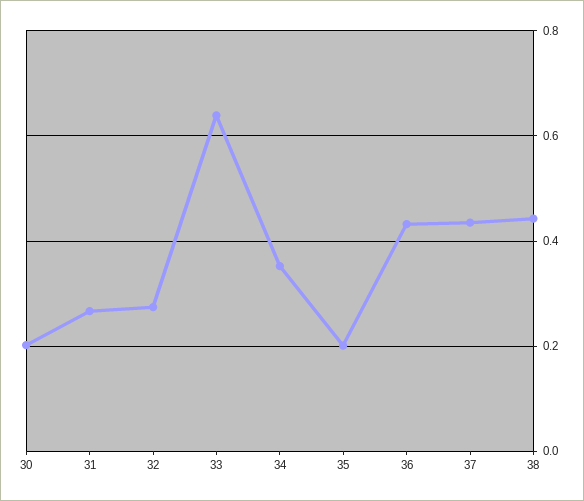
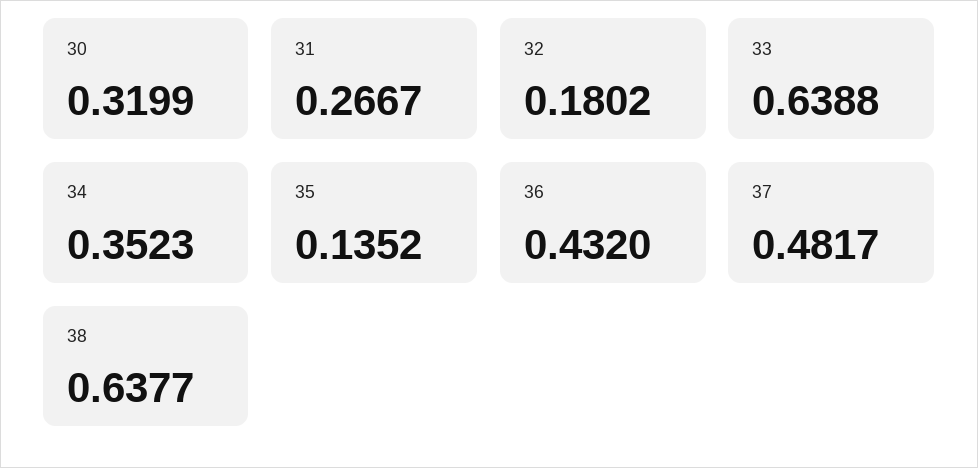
  {
-   "30": 0.2,
+   "30": 0.3199,
    "31": 0.2667,
-   "32": 0.28,
+   "32": 0.1802,
    "33": 0.6388,
    "34": 0.3523,
-   "35": 0.2,
+   "35": 0.1352,
    "36": 0.432,
-   "37": 0.44,
+   "37": 0.4817,
-   "38": 0.44
+   "38": 0.6377
  }

